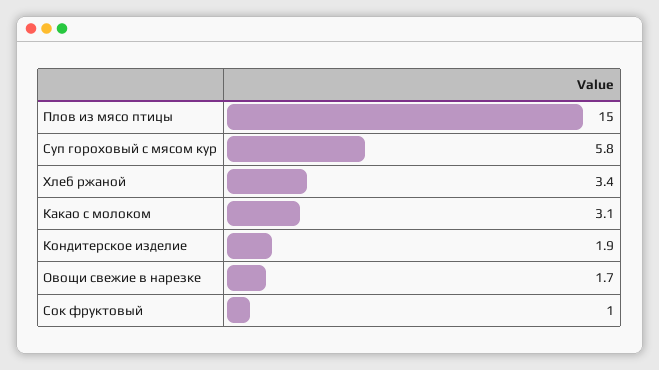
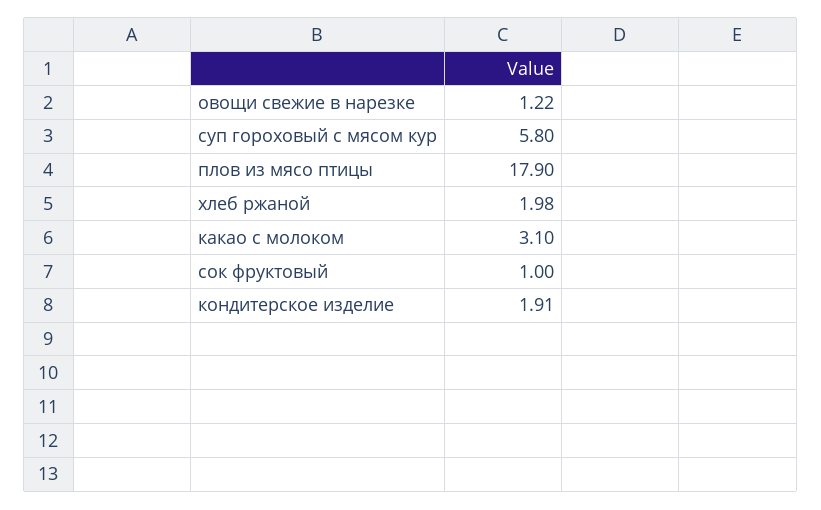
  {
-   "Плов из мясо птицы": 15,
+   "Плов из мясо птицы": 17.9,
    "Суп гороховый с мясом кур": 5.8,
-   "Хлеб ржаной": 3.4,
+   "Хлеб ржаной": 1.98,
    "Какао с молоком": 3.1,
    "Кондитерское изделие": 1.91,
-   "Овощи свежие в нарезке": 1.7,
+   "Овощи свежие в нарезке": 1.22,
    "Сок фруктовый": 1
  }

